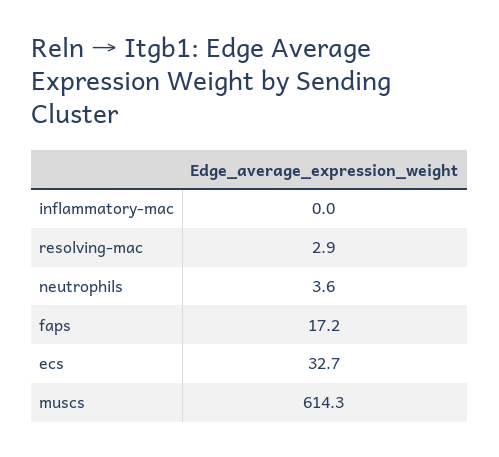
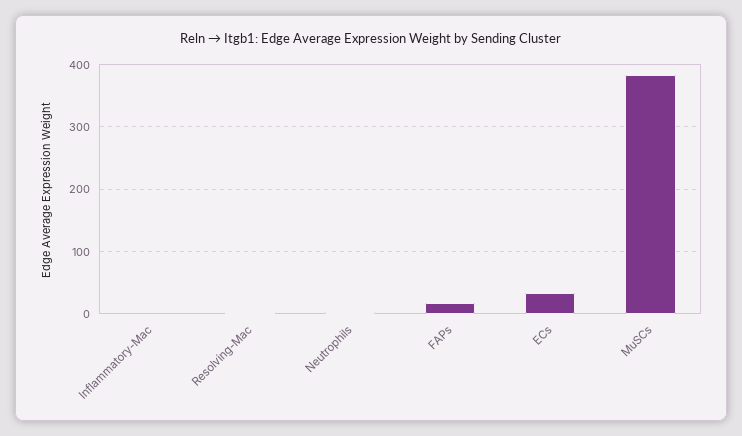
  {
    "inflammatory-mac": 0,
    "resolving-mac": 2.9,
    "neutrophils": 3.6,
    "faps": 17.2,
    "ecs": 32.7,
-   "muscs": 614.3
+   "muscs": 380
  }

